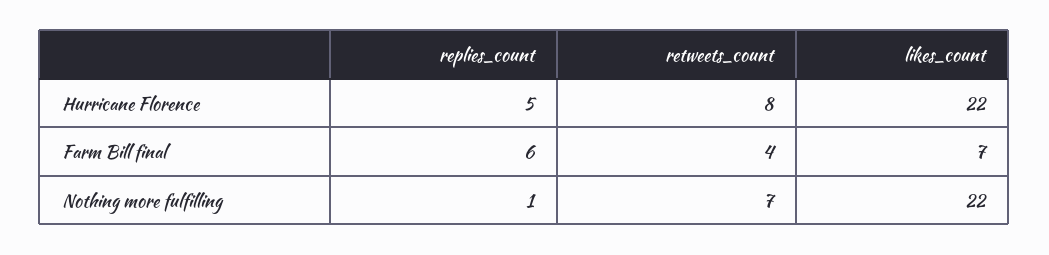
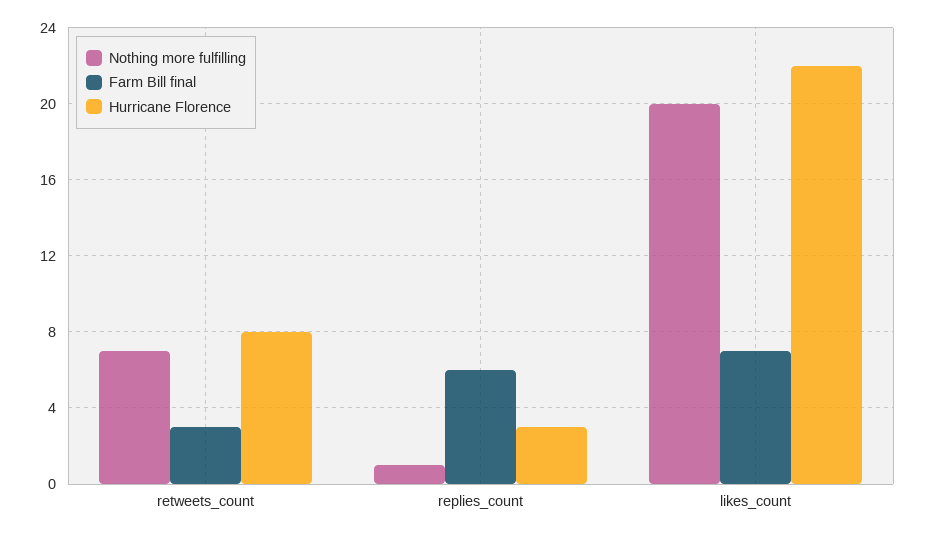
  {
    "Hurricane Florence": {
-     "replies_count": 5,
+     "replies_count": 3,
      "retweets_count": 8,
      "likes_count": 22
    },
    "Farm Bill final": {
      "replies_count": 6,
-     "retweets_count": 4,
+     "retweets_count": 3,
      "likes_count": 7
    },
    "Nothing more fulfilling": {
      "replies_count": 1,
      "retweets_count": 7,
-     "likes_count": 22
+     "likes_count": 20
    }
  }

